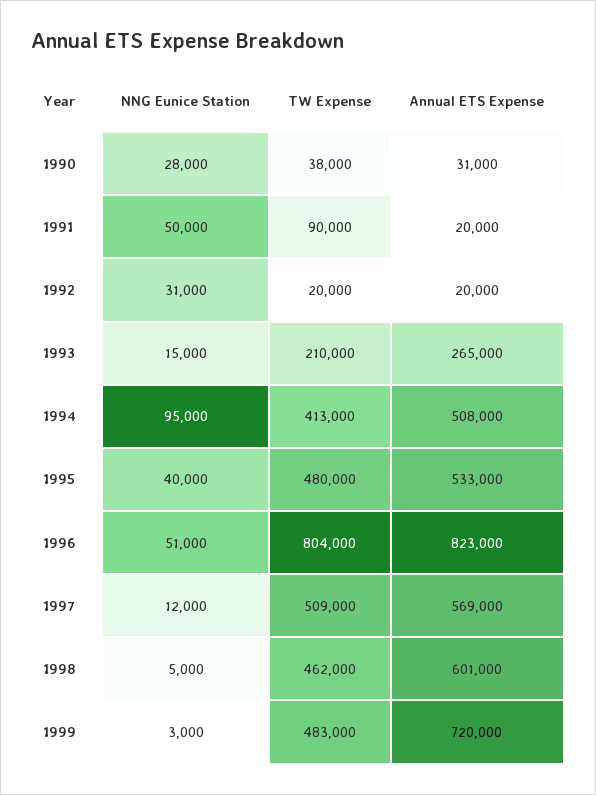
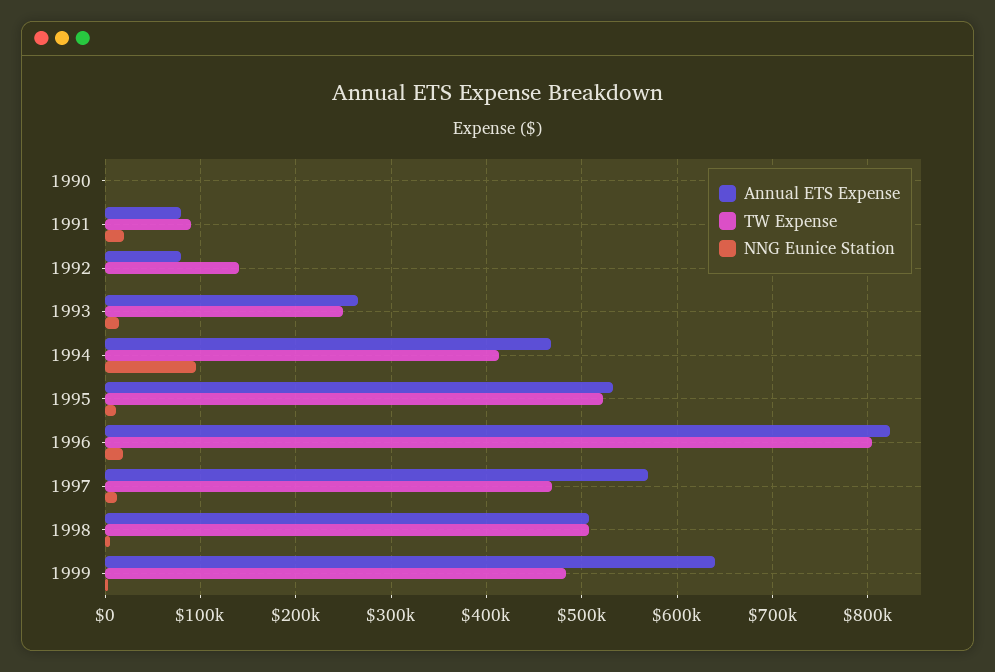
  {
    "NNG Eunice Station": {
-     "1990": 28000,
+     "1990": 0,
-     "1991": 50000,
+     "1991": 20000,
-     "1992": 31000,
+     "1992": 0,
      "1993": 15000,
      "1994": 95000,
-     "1995": 40000,
+     "1995": 10000,
-     "1996": 51000,
+     "1996": 20000,
      "1997": 12000,
      "1998": 5000,
      "1999": 3000
    },
    "TW Expense": {
-     "1990": 38000,
+     "1990": 0,
      "1991": 90000,
-     "1992": 20000,
+     "1992": 140000,
-     "1993": 210000,
+     "1993": 250000,
      "1994": 413000,
-     "1995": 480000,
+     "1995": 520000,
      "1996": 804000,
-     "1997": 509000,
+     "1997": 470000,
-     "1998": 462000,
+     "1998": 510000,
      "1999": 483000
    },
    "Annual ETS Expense": {
-     "1990": 31000,
+     "1990": 0,
-     "1991": 20000,
+     "1991": 80000,
-     "1992": 20000,
+     "1992": 80000,
      "1993": 265000,
-     "1994": 508000,
+     "1994": 470000,
      "1995": 533000,
      "1996": 823000,
      "1997": 569000,
-     "1998": 601000,
+     "1998": 510000,
-     "1999": 720000
+     "1999": 640000
    }
  }

